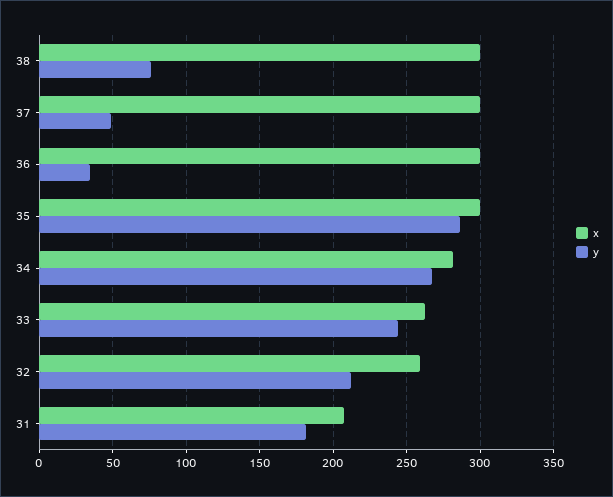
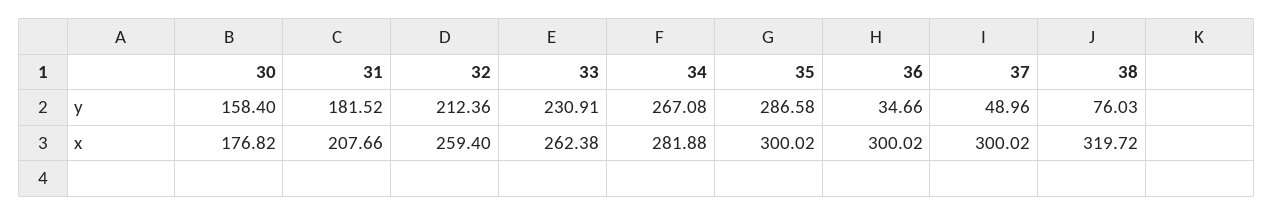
  {
    "x": {
-     "38": 300,
+     "38": 319.72,
      "37": 300.02,
      "36": 300.02,
      "35": 300.02,
      "34": 281.88,
      "33": 262.38,
      "32": 259.4,
-     "31": 207.66
+     "31": 207.66,
+     "30": 176.82
    },
    "y": {
      "38": 76.03,
      "37": 48.96,
      "36": 34.66,
      "35": 286.58,
      "34": 267.08,
-     "33": 245,
+     "33": 230.91,
      "32": 212.36,
-     "31": 181.52
+     "31": 181.52,
+     "30": 158.4
    }
  }

